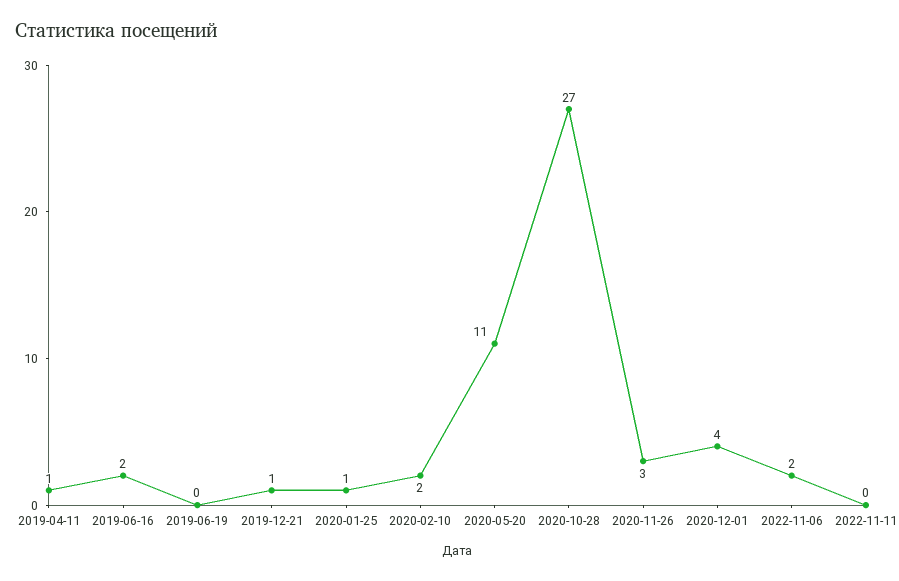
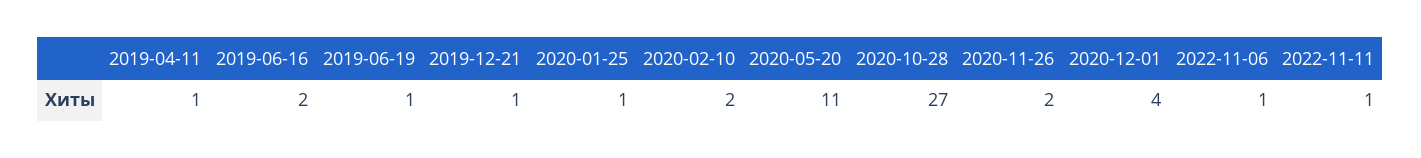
  {
    "2019-04-11": 1,
    "2019-06-16": 2,
-   "2019-06-19": 0,
+   "2019-06-19": 1,
    "2019-12-21": 1,
    "2020-01-25": 1,
    "2020-02-10": 2,
    "2020-05-20": 11,
    "2020-10-28": 27,
-   "2020-11-26": 3,
+   "2020-11-26": 2,
    "2020-12-01": 4,
-   "2022-11-06": 2,
+   "2022-11-06": 1,
-   "2022-11-11": 0
+   "2022-11-11": 1
  }

